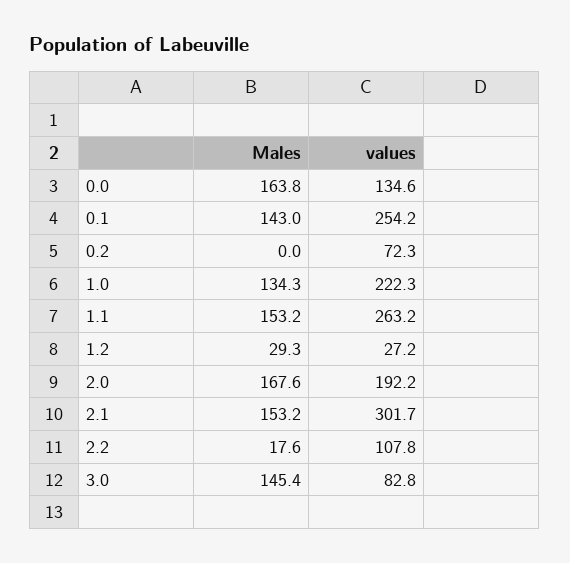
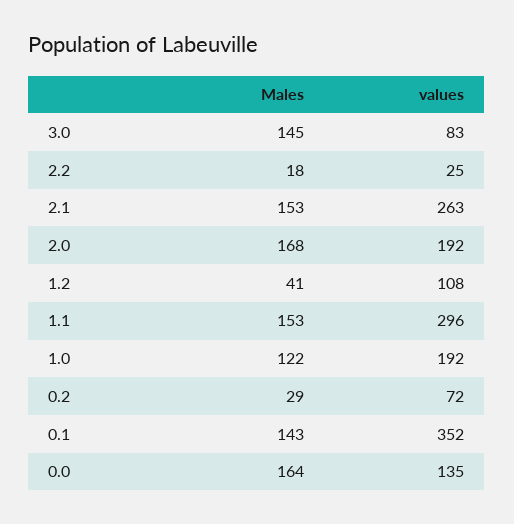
  {
    "Males": {
      "0.0": 163.8,
      "0.1": 143,
-     "0.2": 0,
+     "0.2": 29,
-     "1.0": 134.3,
+     "1.0": 122,
      "1.1": 153.2,
-     "1.2": 29.3,
+     "1.2": 41,
      "2.0": 167.6,
      "2.1": 153.2,
      "2.2": 17.6,
      "3.0": 145.4
    },
    "values": {
      "0.0": 134.6,
-     "0.1": 254.2,
+     "0.1": 352,
      "0.2": 72.3,
-     "1.0": 222.3,
+     "1.0": 192,
-     "1.1": 263.2,
+     "1.1": 296,
-     "1.2": 27.2,
+     "1.2": 108,
      "2.0": 192.2,
-     "2.1": 301.7,
+     "2.1": 263,
-     "2.2": 107.8,
+     "2.2": 25,
      "3.0": 82.8
    }
  }

